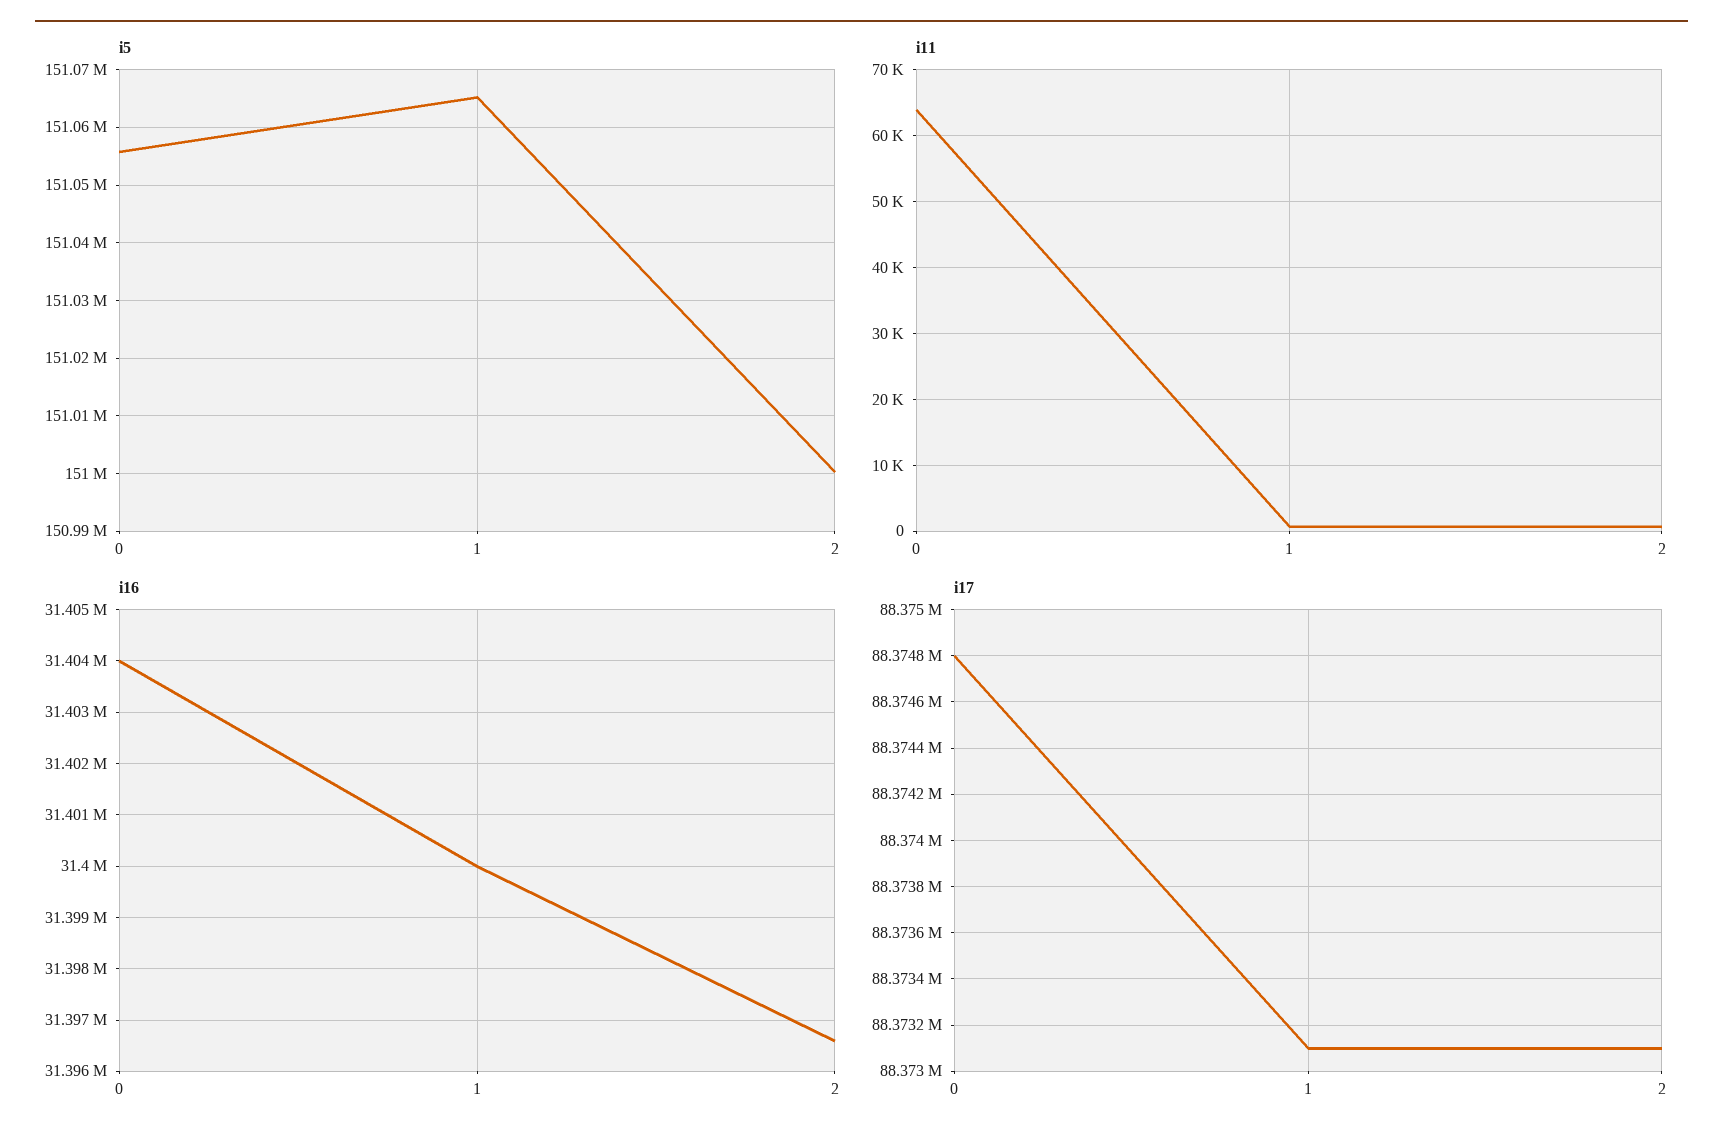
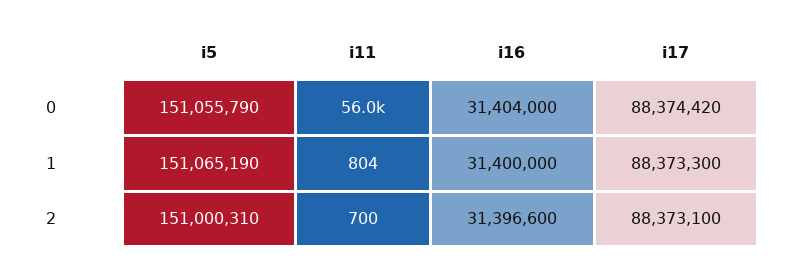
  {
    "i5": {
      "0": 151055790,
      "1": 151065190,
      "2": 151000310
    },
    "i11": {
-     "0": 64000,
+     "0": 56000,
      "1": 804,
      "2": 700
    },
    "i16": {
      "0": 31404000,
      "1": 31400000,
      "2": 31396600
    },
    "i17": {
-     "0": 88374800,
+     "0": 88374420,
-     "1": 88373100,
+     "1": 88373300,
      "2": 88373100
    }
  }

